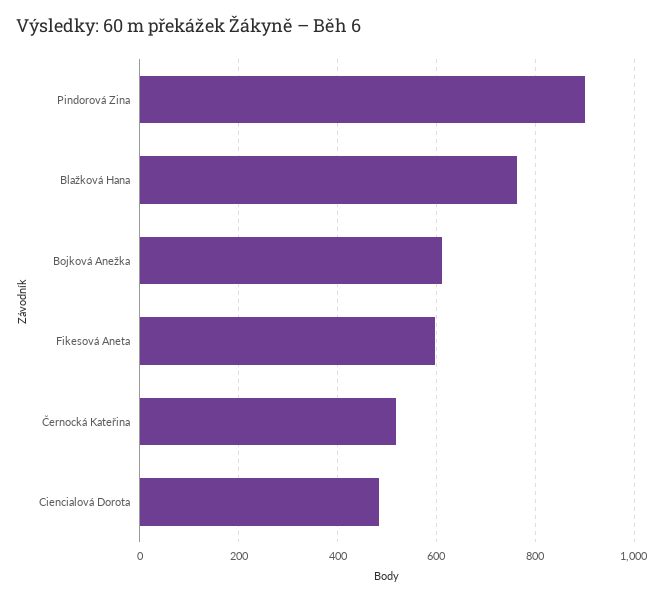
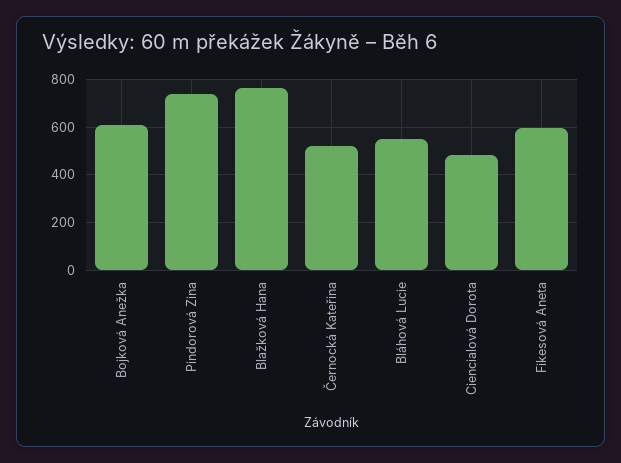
  {
-   "Pindorová Zina": 900,
+   "Pindorová Zina": 750,
    "Blažková Hana": 760,
    "Bojková Anežka": 620,
    "Fikesová Aneta": 600,
    "Černocká Kateřina": 520,
-   "Ciencialová Dorota": 480
+   "Ciencialová Dorota": 480,
+   "Bláhová Lucie": 550
  }

